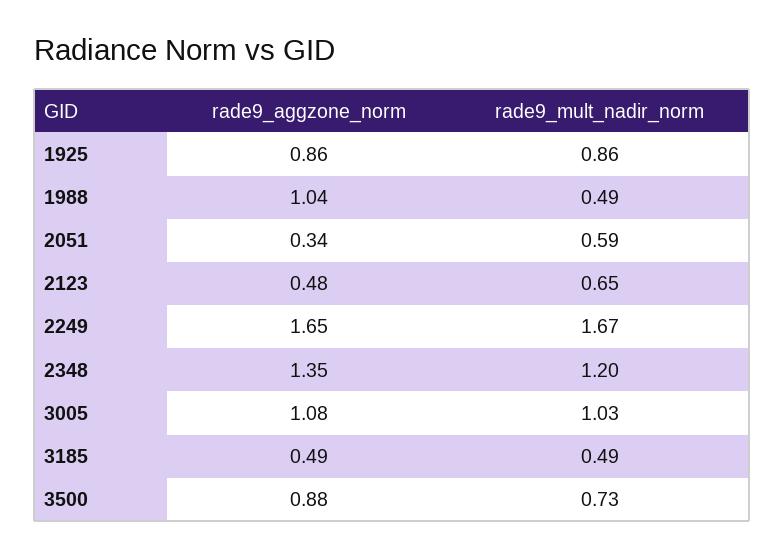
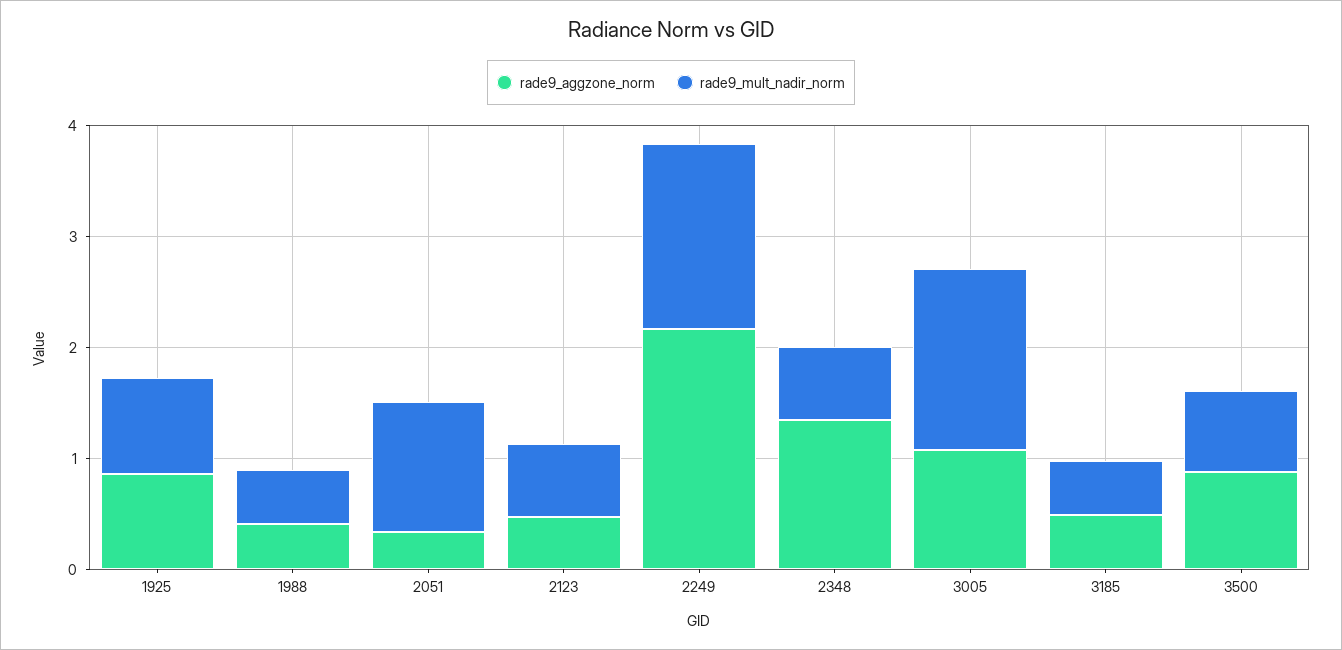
  {
    "rade9_aggzone_norm": {
      "1925": 0.86,
-     "1988": 1.04,
+     "1988": 0.4,
      "2051": 0.34,
      "2123": 0.48,
-     "2249": 1.65,
+     "2249": 2.2,
      "2348": 1.35,
      "3005": 1.08,
      "3185": 0.49,
      "3500": 0.88
    },
    "rade9_mult_nadir_norm": {
      "1925": 0.86,
      "1988": 0.49,
-     "2051": 0.59,
+     "2051": 1.2,
      "2123": 0.65,
      "2249": 1.67,
-     "2348": 1.2,
+     "2348": 0.6,
-     "3005": 1.03,
+     "3005": 1.6,
      "3185": 0.49,
      "3500": 0.73
    }
  }

